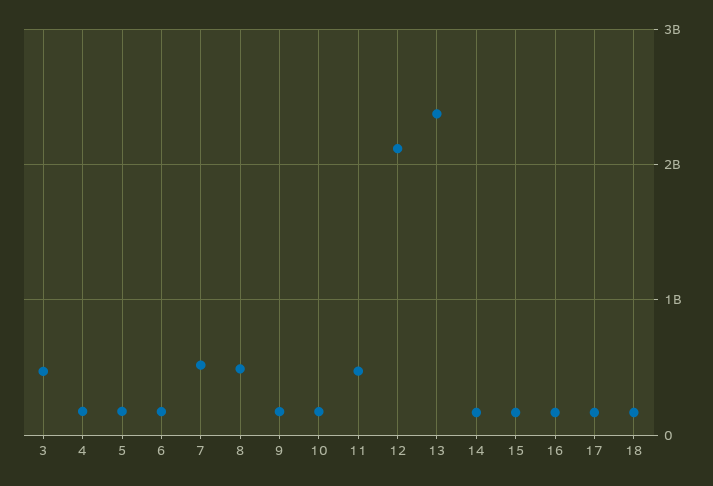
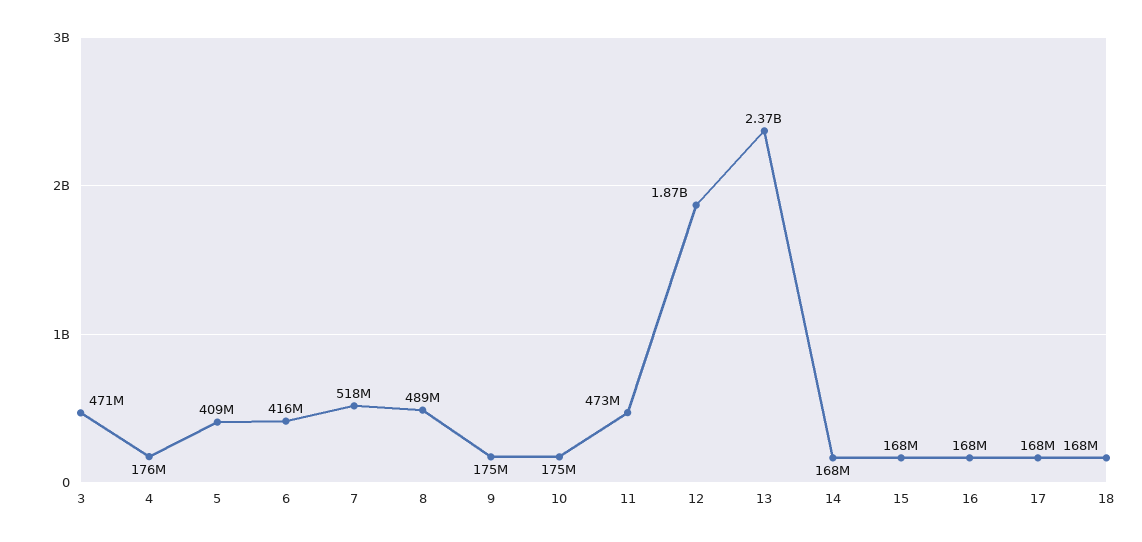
  {
    "3": 471000000,
    "4": 176000000,
-   "5": 200000000,
+   "5": 409000000,
-   "6": 200000000,
+   "6": 416000000,
    "7": 518000000,
    "8": 489000000,
    "9": 175000000,
    "10": 175000000,
    "11": 473000000,
-   "12": 2100000000,
+   "12": 1870000000,
    "13": 2370000000,
    "14": 168000000,
    "15": 168000000,
    "16": 168000000,
    "17": 168000000,
    "18": 168000000
  }

